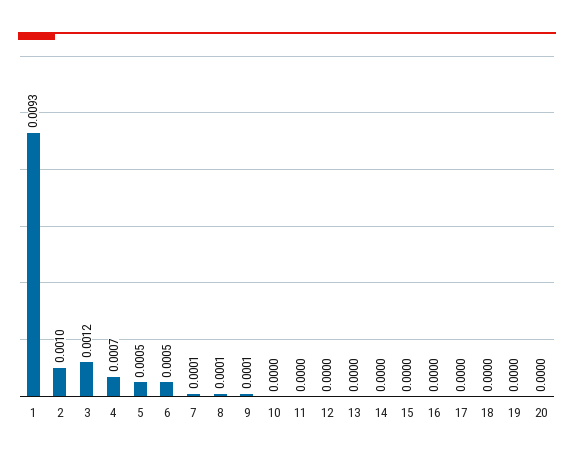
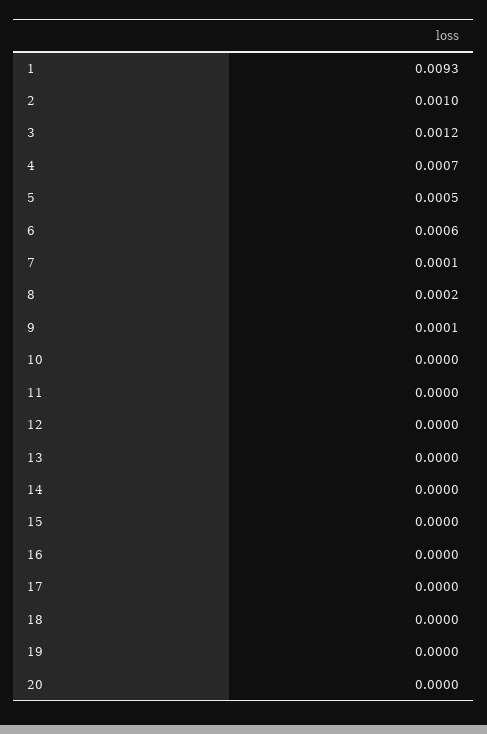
  {
    "1": 0.0093,
    "2": 0.001,
    "3": 0.0012,
    "4": 0.0007,
    "5": 0.0005,
-   "6": 0.0005,
+   "6": 0.0006,
    "7": 0.0001,
-   "8": 0.0001,
+   "8": 0.0002,
    "9": 0.0001,
    "10": 0,
    "11": 0,
    "12": 0,
    "13": 0,
    "14": 0,
    "15": 0,
    "16": 0,
    "17": 0,
    "18": 0,
    "19": 0,
    "20": 0
  }

